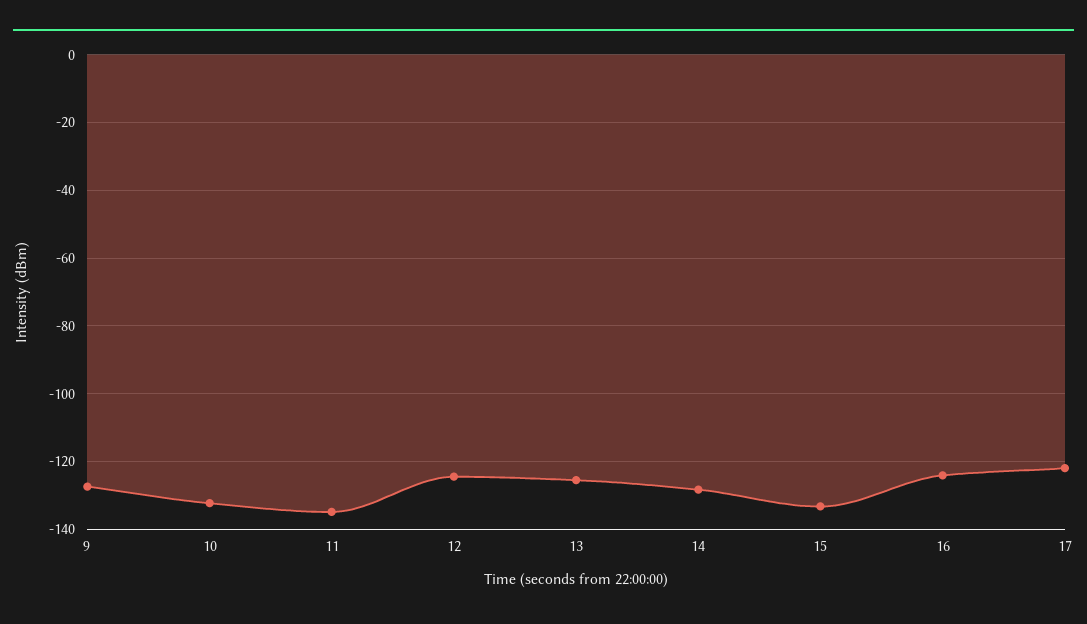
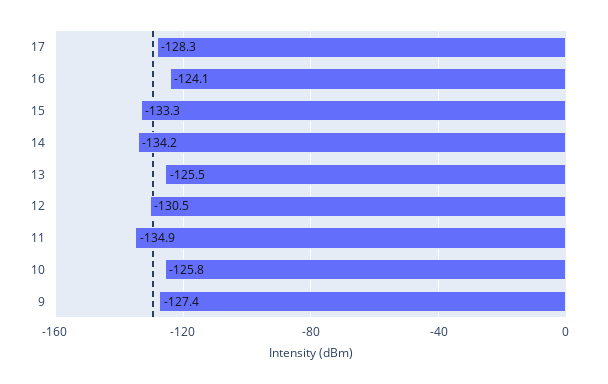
  {
    "9": -127.4,
-   "10": -132,
+   "10": -125.8,
    "11": -134.9,
-   "12": -124,
+   "12": -130.5,
    "13": -125.5,
-   "14": -128,
+   "14": -134.2,
    "15": -133.3,
    "16": -124.1,
-   "17": -122
+   "17": -128.3
  }

